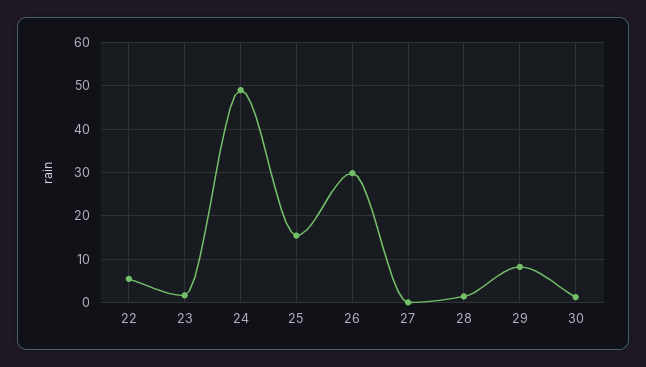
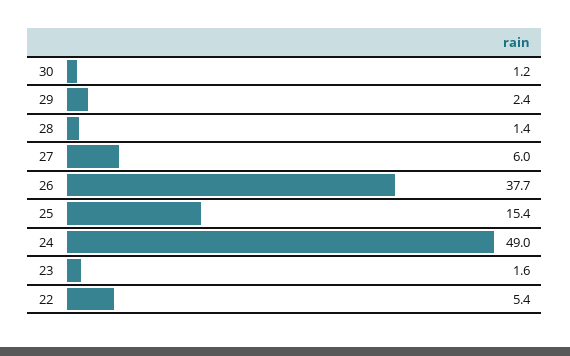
  {
    "22": 5.4,
    "23": 1.6,
    "24": 49,
    "25": 15.4,
-   "26": 30,
+   "26": 37.7,
-   "27": 0,
+   "27": 6,
    "28": 1.4,
-   "29": 8,
+   "29": 2.4,
    "30": 1.2
  }

